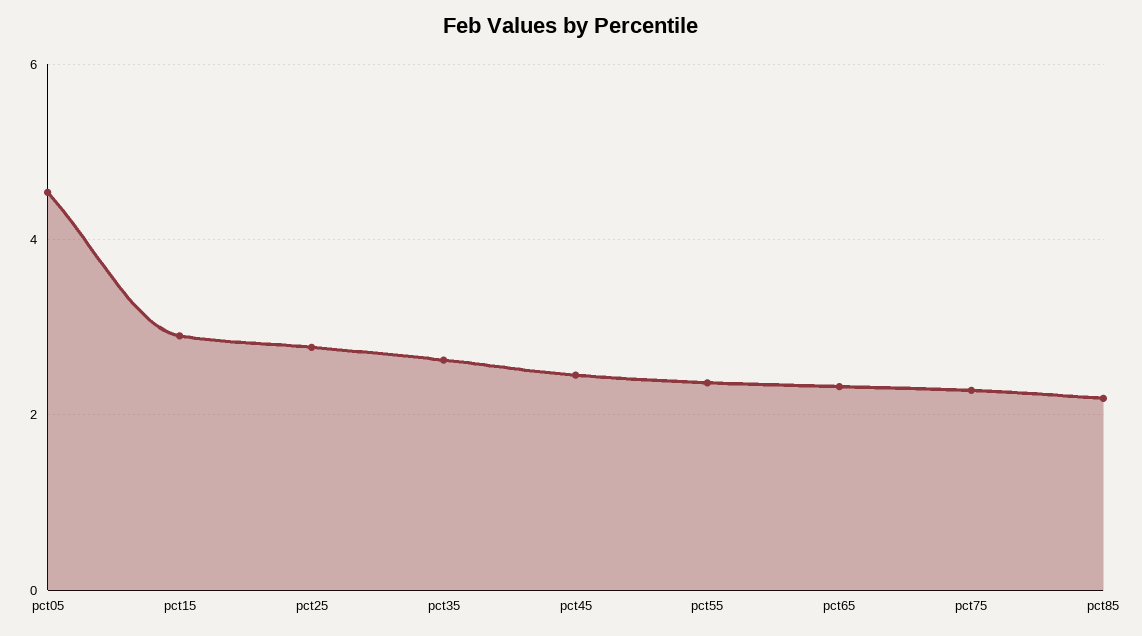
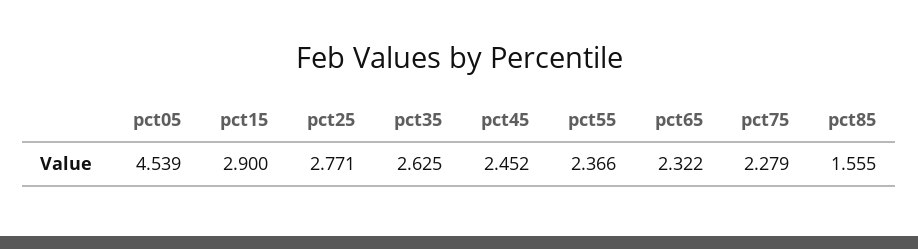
  {
    "pct05": 4.539,
    "pct15": 2.9,
    "pct25": 2.771,
    "pct35": 2.625,
    "pct45": 2.452,
    "pct55": 2.366,
    "pct65": 2.322,
    "pct75": 2.279,
-   "pct85": 2.2
+   "pct85": 1.555
  }

